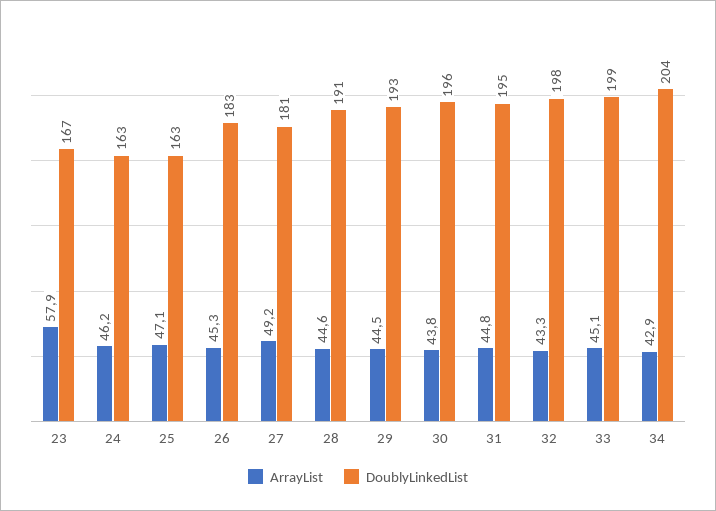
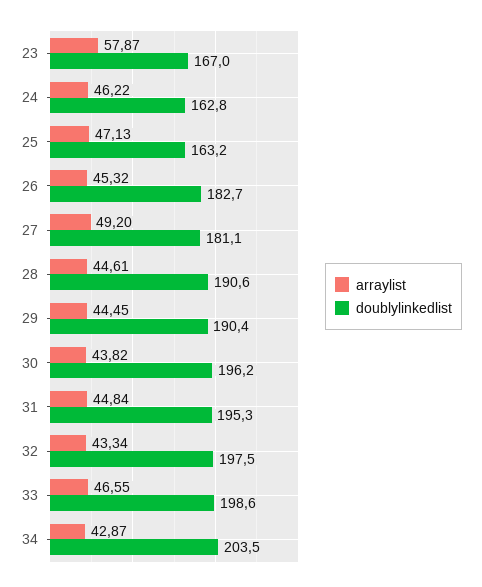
  {
    "ArrayList": {
      "23": 57.87,
      "24": 46.22,
      "25": 47.13,
      "26": 45.32,
      "27": 49.2,
      "28": 44.61,
      "29": 44.45,
      "30": 43.82,
      "31": 44.84,
      "32": 43.34,
-     "33": 45.1,
+     "33": 46.55,
      "34": 42.87
    },
    "DoublyLinkedList": {
      "23": 167,
      "24": 162.8,
      "25": 163.2,
      "26": 182.7,
      "27": 181.1,
      "28": 190.6,
-     "29": 193,
+     "29": 190.4,
      "30": 196.2,
      "31": 195.3,
      "32": 197.5,
      "33": 198.6,
      "34": 203.5
    }
  }

